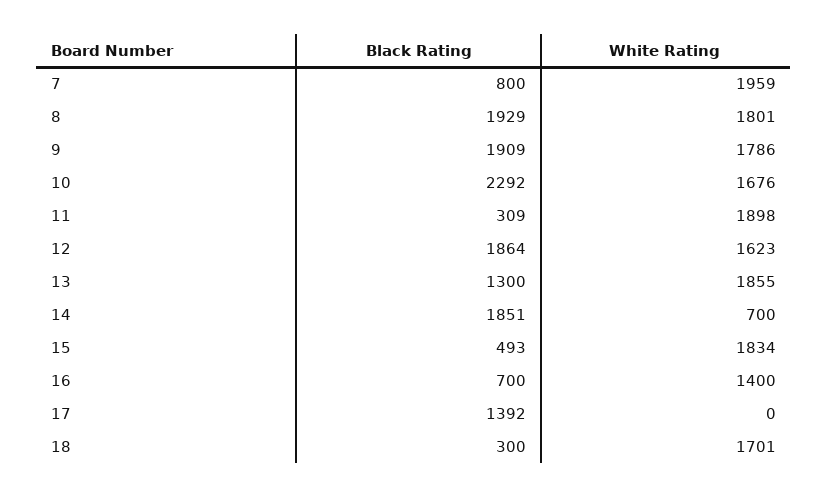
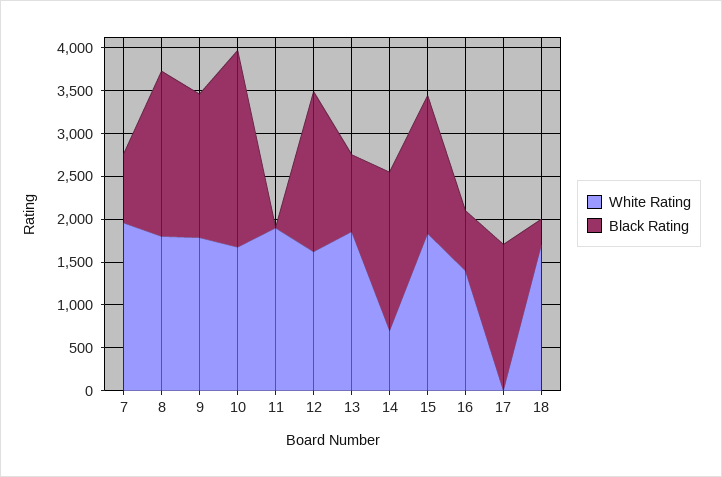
  {
    "Black Rating": {
      "7": 800,
      "8": 1929,
-     "9": 1909,
+     "9": 1700,
      "10": 2292,
-     "11": 309,
+     "11": 0,
      "12": 1864,
-     "13": 1300,
+     "13": 900,
      "14": 1851,
-     "15": 493,
+     "15": 1600,
      "16": 700,
-     "17": 1392,
+     "17": 1700,
      "18": 300
    },
    "White Rating": {
      "7": 1959,
      "8": 1801,
      "9": 1786,
      "10": 1676,
      "11": 1898,
      "12": 1623,
      "13": 1855,
      "14": 700,
      "15": 1834,
      "16": 1400,
      "17": 0,
      "18": 1701
    }
  }

